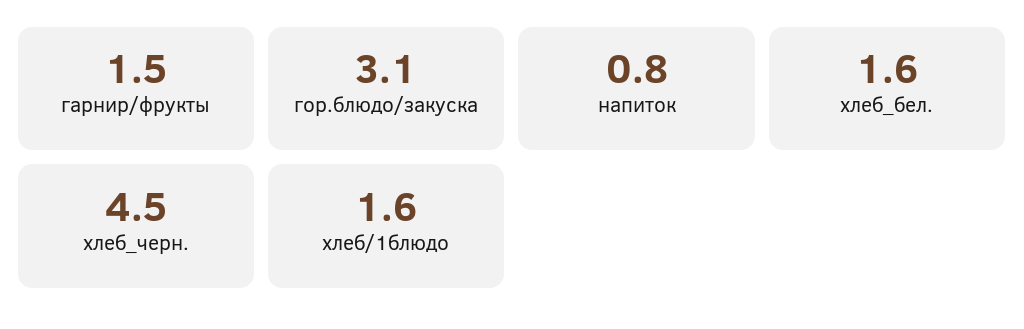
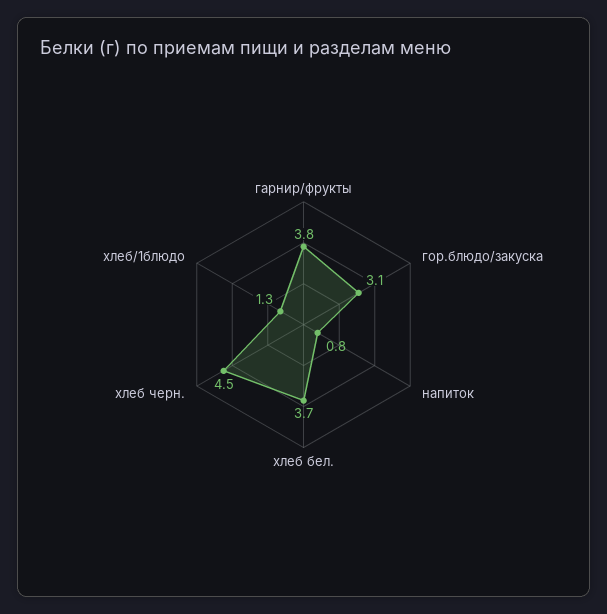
  {
-   "гарнир/фрукты": 1.5,
+   "гарнир/фрукты": 3.8,
    "гор.блюдо/закуска": 3.1,
    "напиток": 0.8,
-   "хлеб_бел.": 1.6,
+   "хлеб_бел.": 3.7,
    "хлеб_черн.": 4.5,
-   "хлеб/1блюдо": 1.6
+   "хлеб/1блюдо": 1.3
  }

